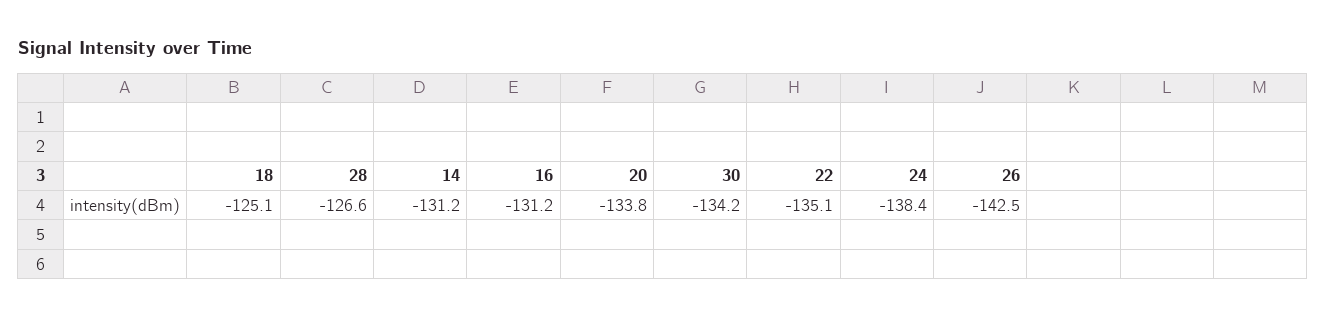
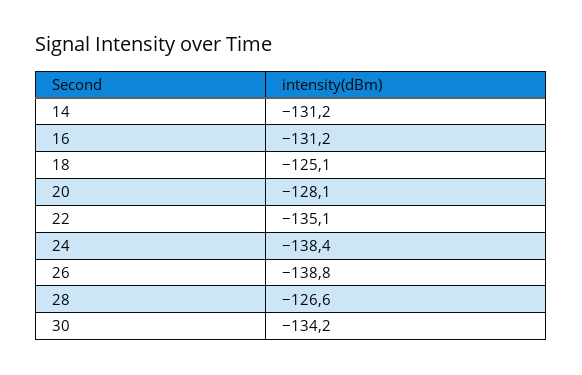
  {
    "18": -125.1,
    "28": -126.6,
    "14": -131.2,
    "16": -131.2,
-   "20": -133.8,
+   "20": -128.1,
    "30": -134.2,
    "22": -135.1,
    "24": -138.4,
-   "26": -142.5
+   "26": -138.8
  }

